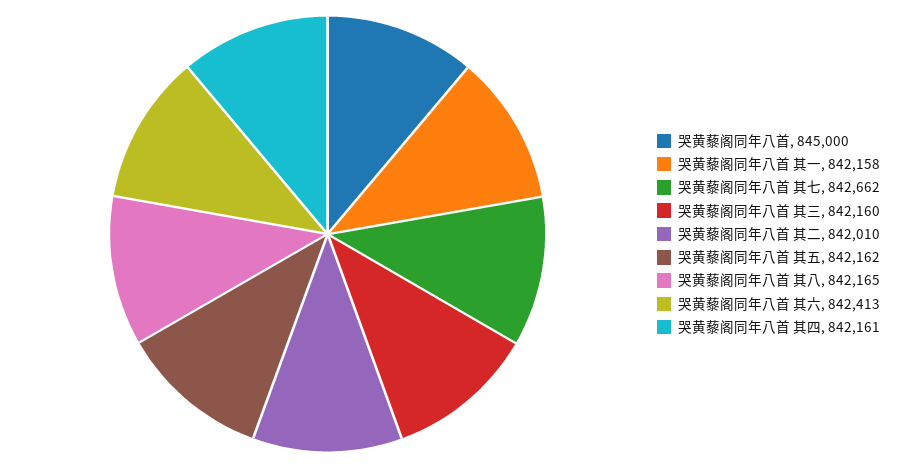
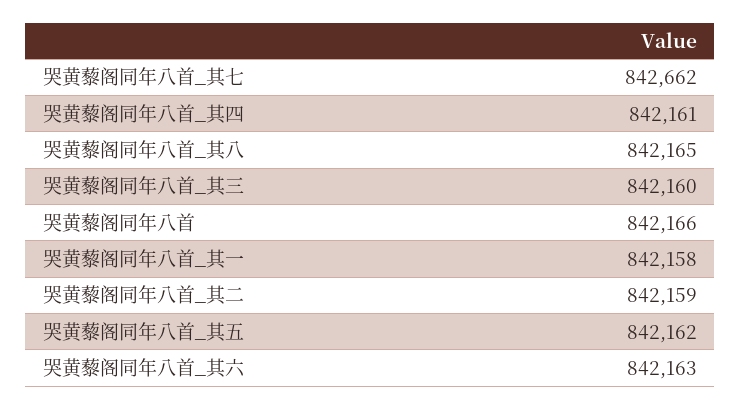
  {
-   "哭黄藜阁同年八首": 845000,
+   "哭黄藜阁同年八首": 842166,
    "哭黄藜阁同年八首 其一": 842158,
    "哭黄藜阁同年八首 其七": 842662,
    "哭黄藜阁同年八首 其三": 842160,
-   "哭黄藜阁同年八首 其二": 842010,
+   "哭黄藜阁同年八首 其二": 842159,
    "哭黄藜阁同年八首 其五": 842162,
    "哭黄藜阁同年八首 其八": 842165,
-   "哭黄藜阁同年八首 其六": 842413,
+   "哭黄藜阁同年八首 其六": 842163,
    "哭黄藜阁同年八首 其四": 842161
  }

